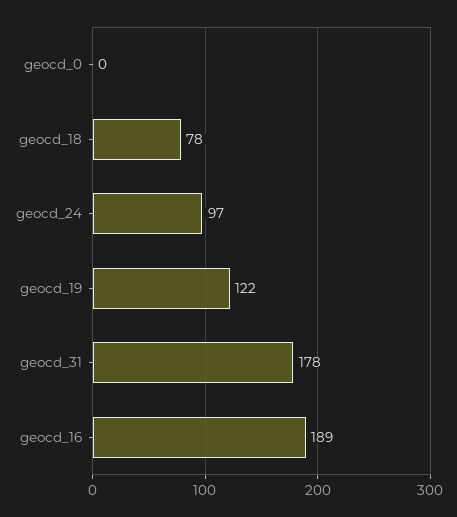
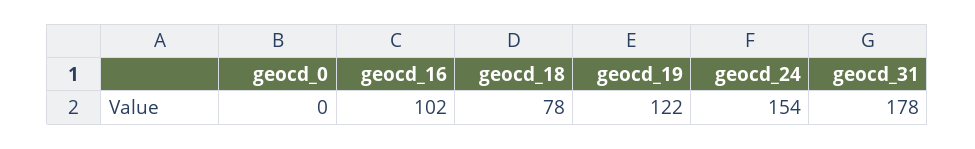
  {
    "geocd_0": 0,
    "geocd_18": 78,
-   "geocd_24": 97,
+   "geocd_24": 154,
    "geocd_19": 122,
    "geocd_31": 178,
-   "geocd_16": 189
+   "geocd_16": 102
  }

